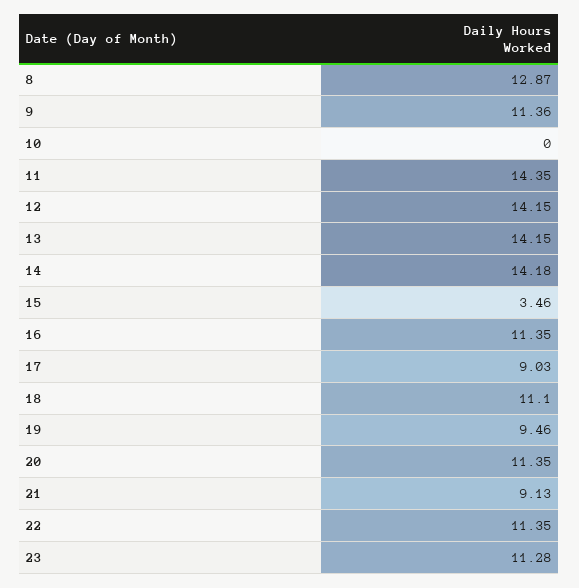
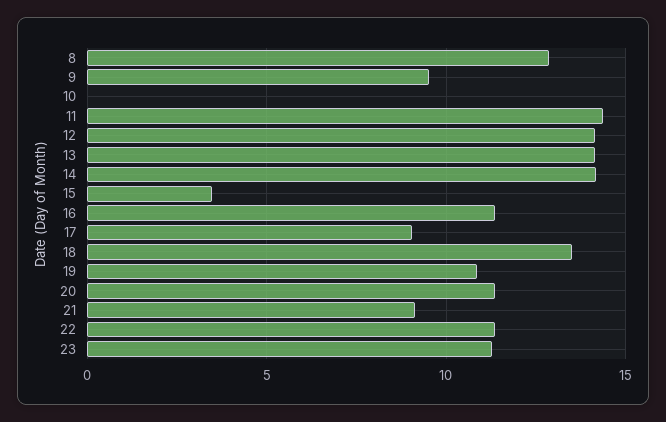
  {
    "8": 12.87,
-   "9": 11.36,
+   "9": 9.5,
    "10": 0,
    "11": 14.35,
    "12": 14.15,
    "13": 14.15,
    "14": 14.18,
    "15": 3.46,
    "16": 11.35,
    "17": 9.03,
-   "18": 11.1,
+   "18": 13.5,
-   "19": 9.46,
+   "19": 11,
    "20": 11.35,
    "21": 9.13,
    "22": 11.35,
    "23": 11.28
  }

